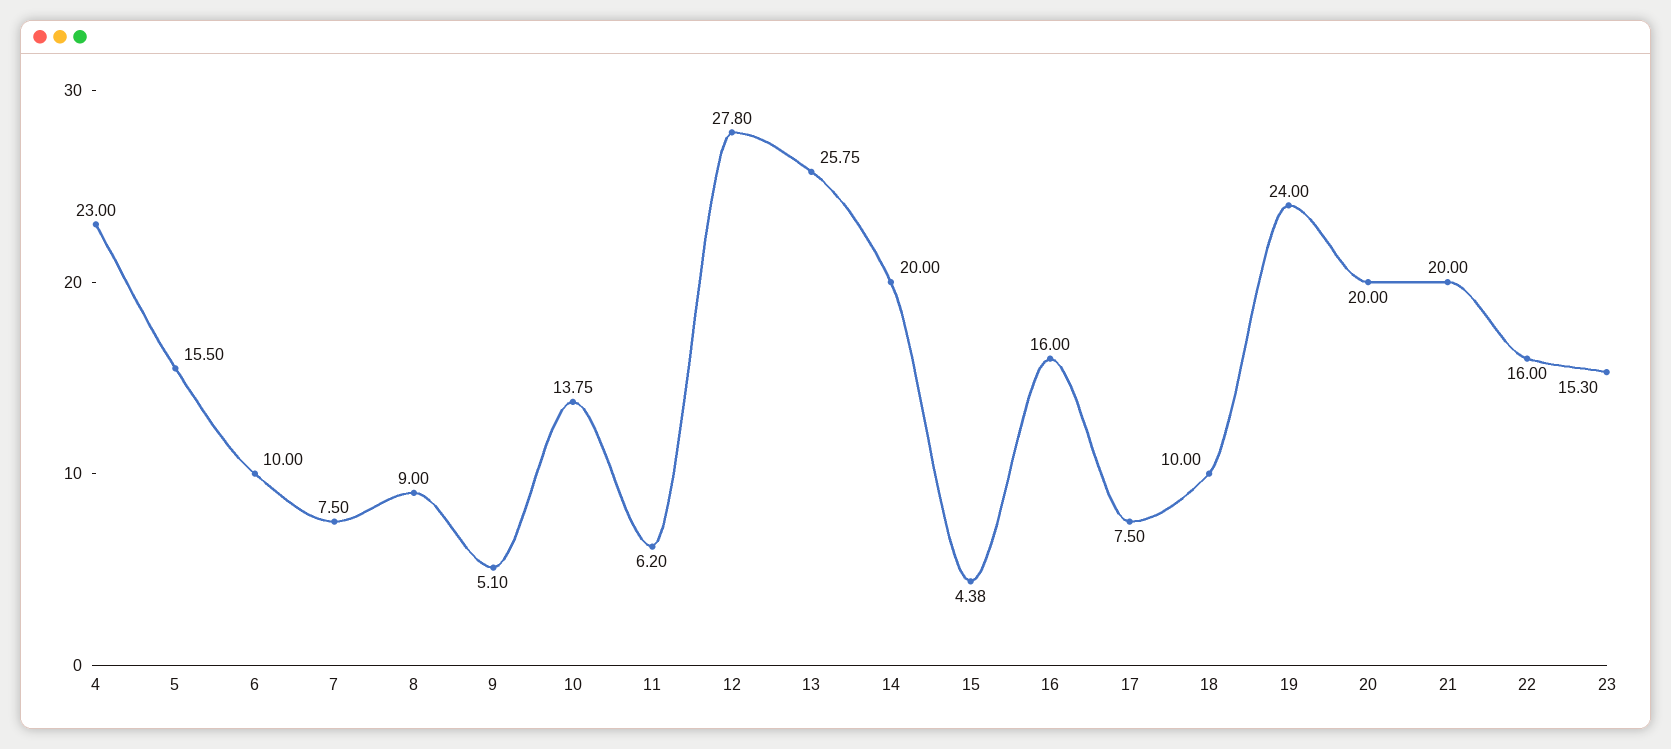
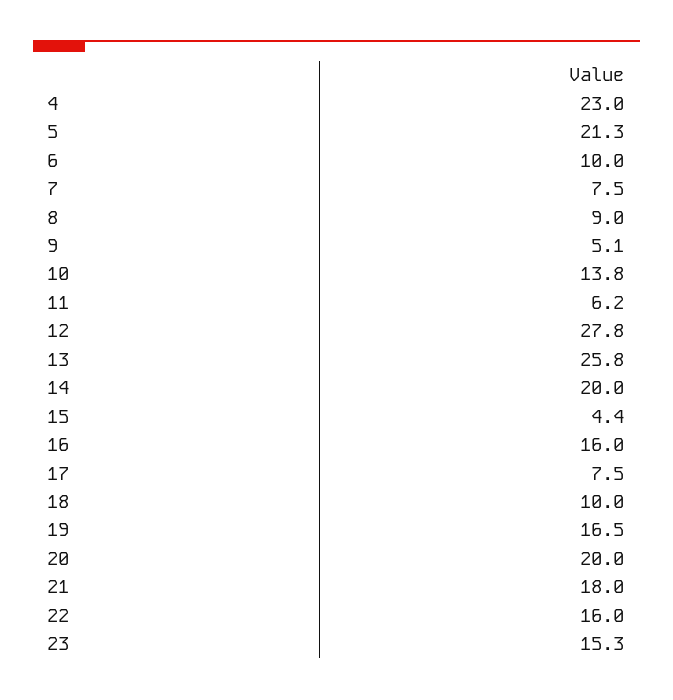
  {
    "4": 23,
-   "5": 15.5,
+   "5": 21.3,
    "6": 10,
    "7": 7.5,
    "8": 9,
    "9": 5.1,
    "10": 13.75,
    "11": 6.2,
    "12": 27.8,
    "13": 25.75,
    "14": 20,
    "15": 4.38,
    "16": 16,
    "17": 7.5,
    "18": 10,
-   "19": 24,
+   "19": 16.5,
    "20": 20,
-   "21": 20,
+   "21": 18,
    "22": 16,
    "23": 15.3
  }

